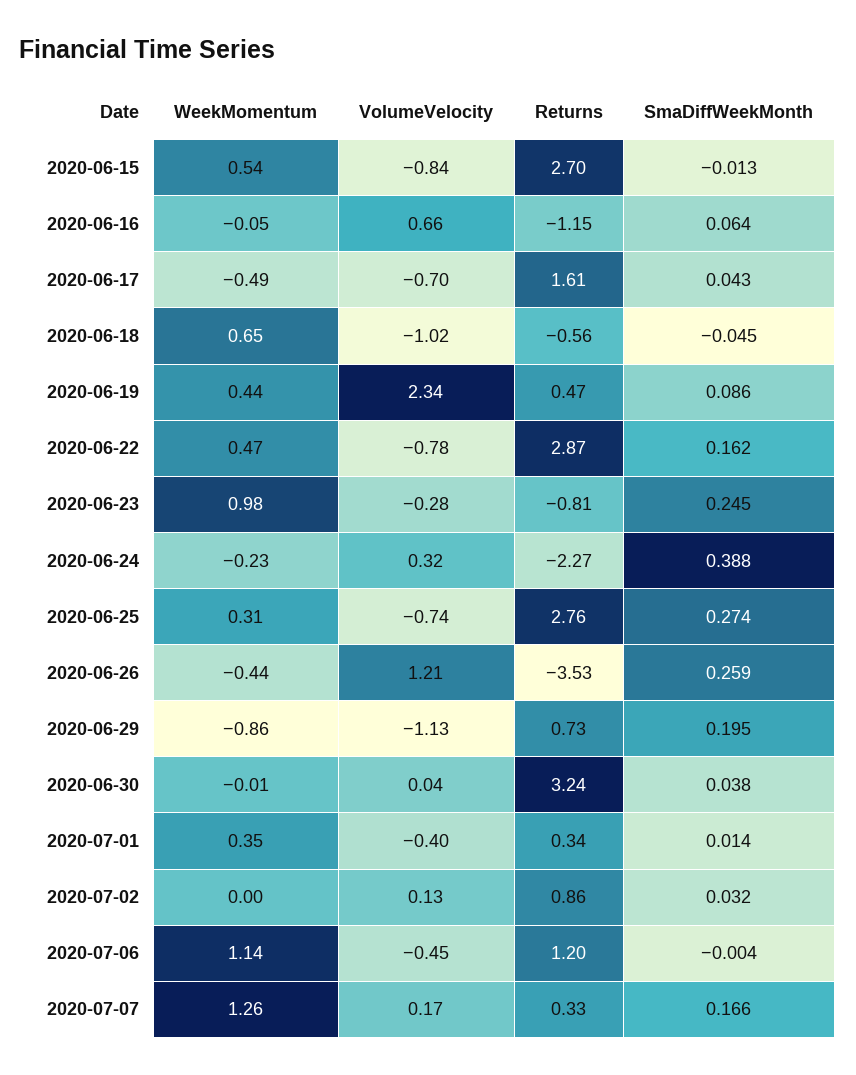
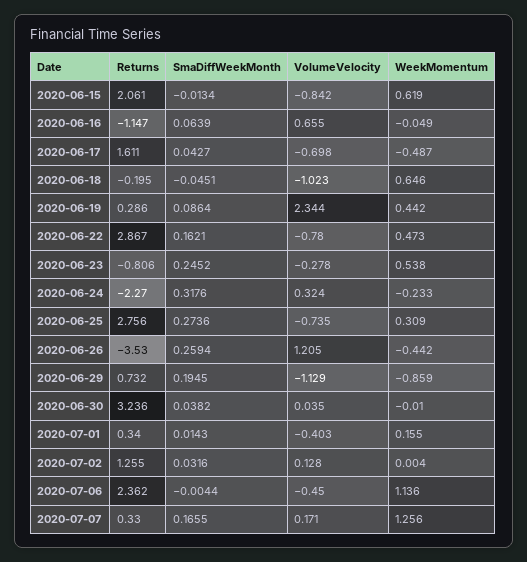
  {
    "WeekMomentum": {
-     "2020-06-15": 0.54,
+     "2020-06-15": 0.619,
      "2020-06-16": -0.049,
      "2020-06-17": -0.487,
      "2020-06-18": 0.646,
      "2020-06-19": 0.442,
      "2020-06-22": 0.473,
-     "2020-06-23": 0.98,
+     "2020-06-23": 0.538,
      "2020-06-24": -0.233,
      "2020-06-25": 0.309,
      "2020-06-26": -0.442,
      "2020-06-29": -0.859,
      "2020-06-30": -0.01,
-     "2020-07-01": 0.35,
+     "2020-07-01": 0.155,
      "2020-07-02": 0.004,
      "2020-07-06": 1.136,
      "2020-07-07": 1.256
    },
    "VolumeVelocity": {
      "2020-06-15": -0.842,
      "2020-06-16": 0.655,
      "2020-06-17": -0.698,
      "2020-06-18": -1.023,
      "2020-06-19": 2.344,
      "2020-06-22": -0.78,
      "2020-06-23": -0.278,
      "2020-06-24": 0.324,
      "2020-06-25": -0.735,
      "2020-06-26": 1.205,
      "2020-06-29": -1.129,
      "2020-06-30": 0.035,
      "2020-07-01": -0.403,
      "2020-07-02": 0.128,
      "2020-07-06": -0.45,
      "2020-07-07": 0.171
    },
    "Returns": {
-     "2020-06-15": 2.7,
+     "2020-06-15": 2.061,
      "2020-06-16": -1.147,
      "2020-06-17": 1.611,
-     "2020-06-18": -0.56,
+     "2020-06-18": -0.195,
-     "2020-06-19": 0.47,
+     "2020-06-19": 0.286,
      "2020-06-22": 2.867,
      "2020-06-23": -0.806,
      "2020-06-24": -2.27,
      "2020-06-25": 2.756,
      "2020-06-26": -3.53,
      "2020-06-29": 0.732,
      "2020-06-30": 3.236,
      "2020-07-01": 0.34,
-     "2020-07-02": 0.86,
+     "2020-07-02": 1.255,
-     "2020-07-06": 1.2,
+     "2020-07-06": 2.362,
      "2020-07-07": 0.33
    },
    "SmaDiffWeekMonth": {
      "2020-06-15": -0.0134,
      "2020-06-16": 0.0639,
      "2020-06-17": 0.0427,
      "2020-06-18": -0.0451,
      "2020-06-19": 0.0864,
      "2020-06-22": 0.1621,
      "2020-06-23": 0.2452,
-     "2020-06-24": 0.388,
+     "2020-06-24": 0.3176,
      "2020-06-25": 0.2736,
      "2020-06-26": 0.2594,
      "2020-06-29": 0.1945,
      "2020-06-30": 0.0382,
      "2020-07-01": 0.0143,
      "2020-07-02": 0.0316,
      "2020-07-06": -0.0044,
      "2020-07-07": 0.1655
    }
  }

